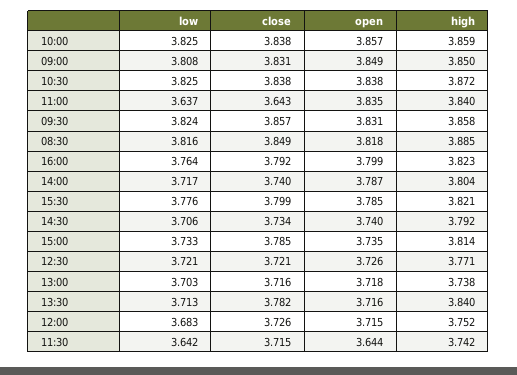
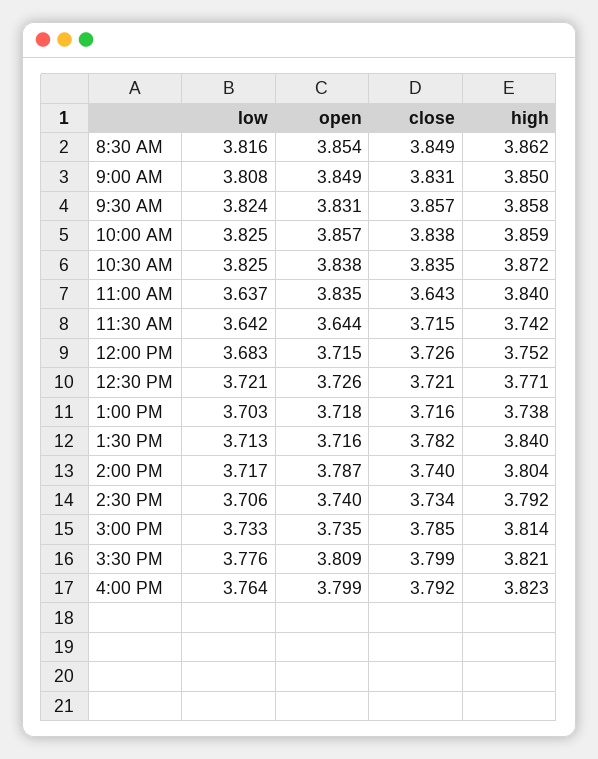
  {
    "low": {
      "10:00": 3.825,
      "09:00": 3.808,
      "10:30": 3.825,
      "11:00": 3.637,
      "09:30": 3.824,
      "08:30": 3.816,
      "16:00": 3.764,
      "14:00": 3.717,
      "15:30": 3.776,
      "14:30": 3.706,
      "15:00": 3.733,
      "12:30": 3.721,
      "13:00": 3.703,
      "13:30": 3.713,
      "12:00": 3.683,
      "11:30": 3.642
    },
    "close": {
      "10:00": 3.838,
      "09:00": 3.831,
-     "10:30": 3.838,
+     "10:30": 3.835,
      "11:00": 3.643,
      "09:30": 3.857,
      "08:30": 3.849,
      "16:00": 3.792,
      "14:00": 3.74,
      "15:30": 3.799,
      "14:30": 3.734,
      "15:00": 3.785,
      "12:30": 3.721,
      "13:00": 3.716,
      "13:30": 3.782,
      "12:00": 3.726,
      "11:30": 3.715
    },
    "open": {
      "10:00": 3.857,
      "09:00": 3.849,
      "10:30": 3.838,
      "11:00": 3.835,
      "09:30": 3.831,
-     "08:30": 3.818,
+     "08:30": 3.854,
      "16:00": 3.799,
      "14:00": 3.787,
-     "15:30": 3.785,
+     "15:30": 3.809,
      "14:30": 3.74,
      "15:00": 3.735,
      "12:30": 3.726,
      "13:00": 3.718,
      "13:30": 3.716,
      "12:00": 3.715,
      "11:30": 3.644
    },
    "high": {
      "10:00": 3.859,
      "09:00": 3.85,
      "10:30": 3.872,
      "11:00": 3.84,
      "09:30": 3.858,
-     "08:30": 3.885,
+     "08:30": 3.862,
      "16:00": 3.823,
      "14:00": 3.804,
      "15:30": 3.821,
      "14:30": 3.792,
      "15:00": 3.814,
      "12:30": 3.771,
      "13:00": 3.738,
      "13:30": 3.84,
      "12:00": 3.752,
      "11:30": 3.742
    }
  }

